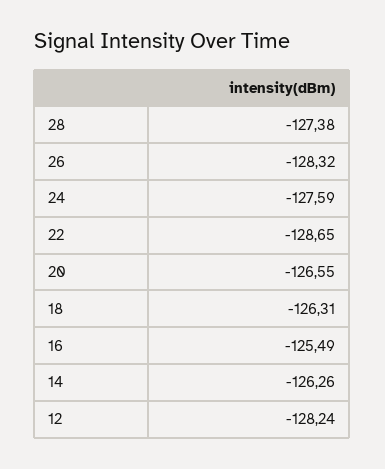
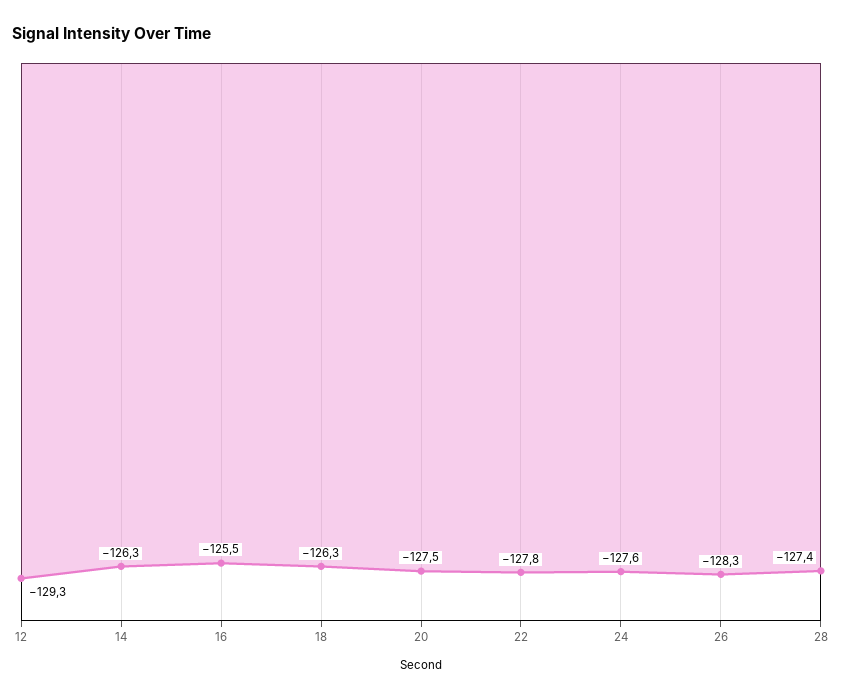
  {
    "28": -127.38,
    "26": -128.32,
    "24": -127.59,
-   "22": -128.65,
+   "22": -127.8,
-   "20": -126.55,
+   "20": -127.5,
    "18": -126.31,
    "16": -125.49,
    "14": -126.26,
-   "12": -128.24
+   "12": -129.3
  }

